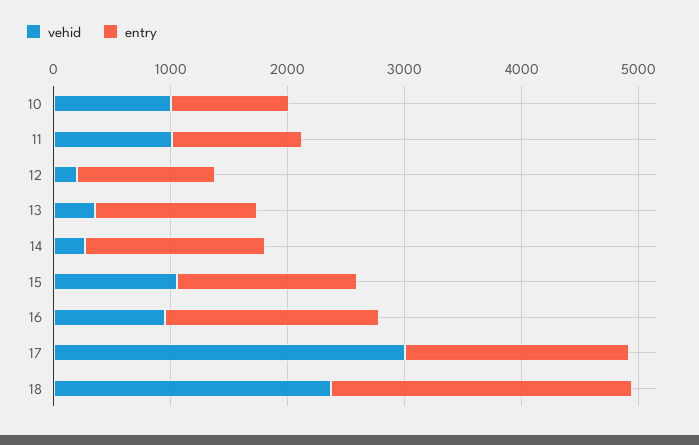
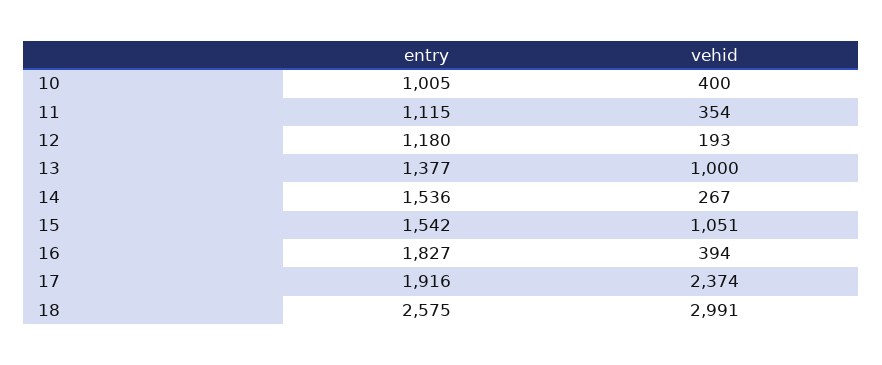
  {
    "vehid": {
-     "10": 1000,
+     "10": 400,
-     "11": 1000,
+     "11": 354,
      "12": 193,
-     "13": 400,
+     "13": 1000,
      "14": 267,
      "15": 1051,
-     "16": 1000,
+     "16": 394,
-     "17": 3000,
+     "17": 2374,
-     "18": 2400
+     "18": 2991
    },
    "entry": {
      "10": 1005,
      "11": 1115,
      "12": 1180,
      "13": 1377,
      "14": 1536,
      "15": 1542,
      "16": 1827,
      "17": 1916,
      "18": 2575
    }
  }

